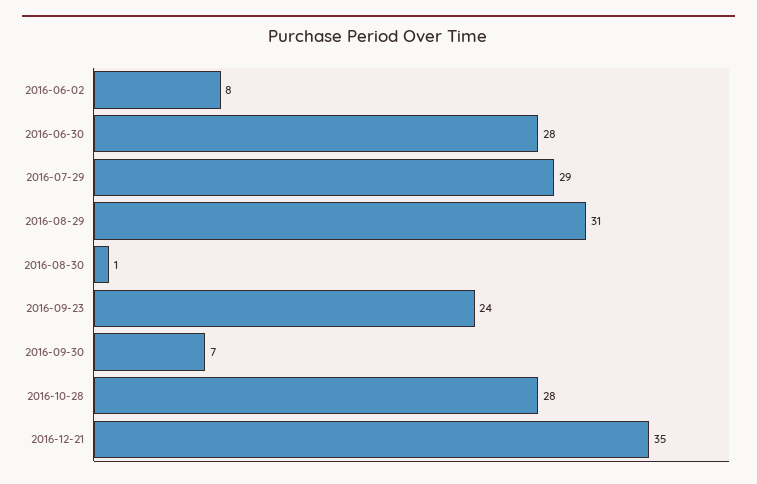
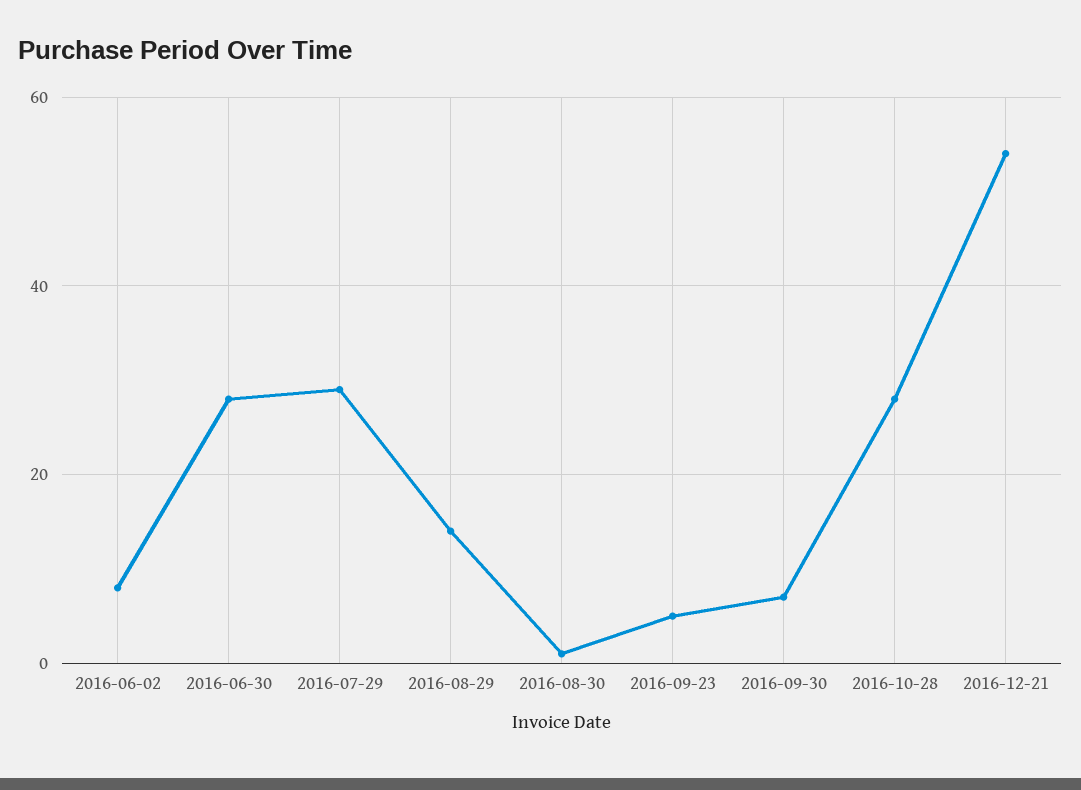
  {
    "2016-06-02": 8,
    "2016-06-30": 28,
    "2016-07-29": 29,
-   "2016-08-29": 31,
+   "2016-08-29": 15,
    "2016-08-30": 1,
-   "2016-09-23": 24,
+   "2016-09-23": 5,
    "2016-09-30": 7,
    "2016-10-28": 28,
-   "2016-12-21": 35
+   "2016-12-21": 55
  }

